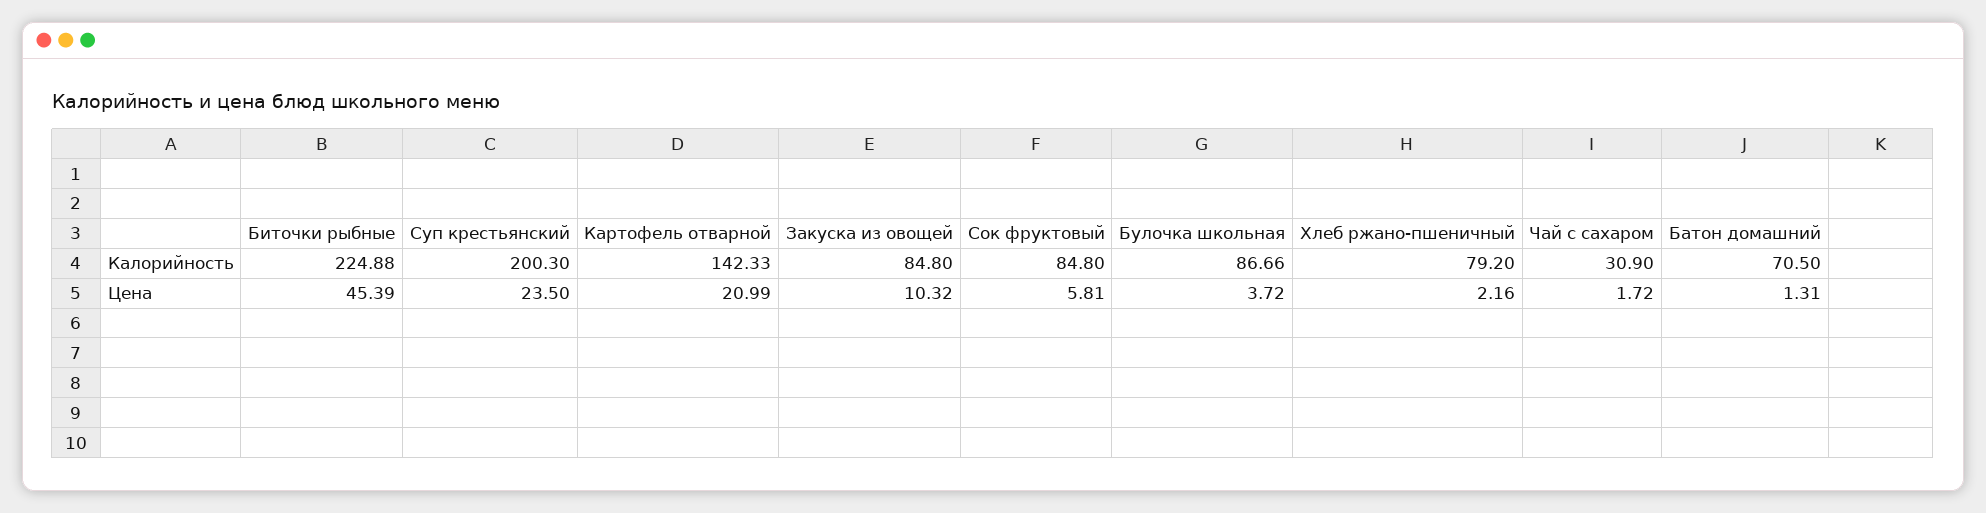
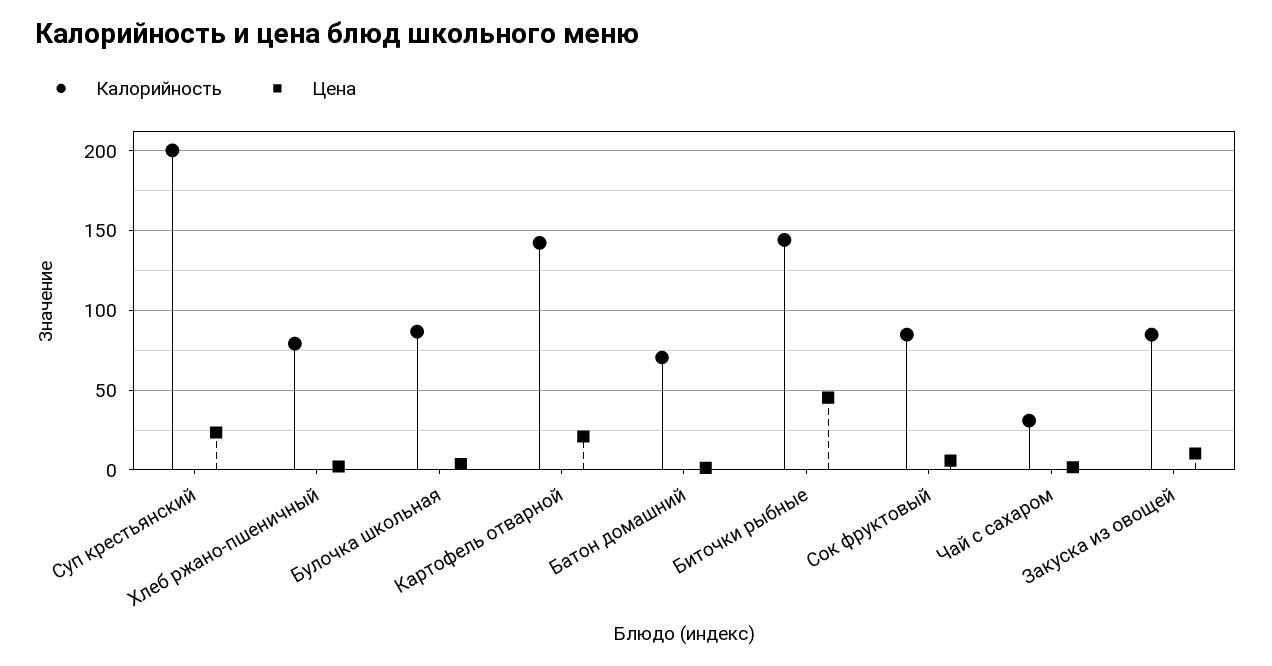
  {
    "Калорийность": {
-     "Биточки рыбные": 224.88,
+     "Биточки рыбные": 145,
      "Суп крестьянский": 200.3,
      "Картофель отварной": 142.33,
      "Закуска из овощей": 84.8,
      "Сок фруктовый": 84.8,
      "Булочка школьная": 86.66,
      "Хлеб ржано-пшеничный": 79.2,
      "Чай с сахаром": 30.9,
      "Батон домашний": 70.5
    },
    "Цена": {
      "Биточки рыбные": 45.39,
      "Суп крестьянский": 23.5,
      "Картофель отварной": 20.99,
      "Закуска из овощей": 10.32,
      "Сок фруктовый": 5.81,
      "Булочка школьная": 3.72,
      "Хлеб ржано-пшеничный": 2.16,
      "Чай с сахаром": 1.72,
      "Батон домашний": 1.31
    }
  }

